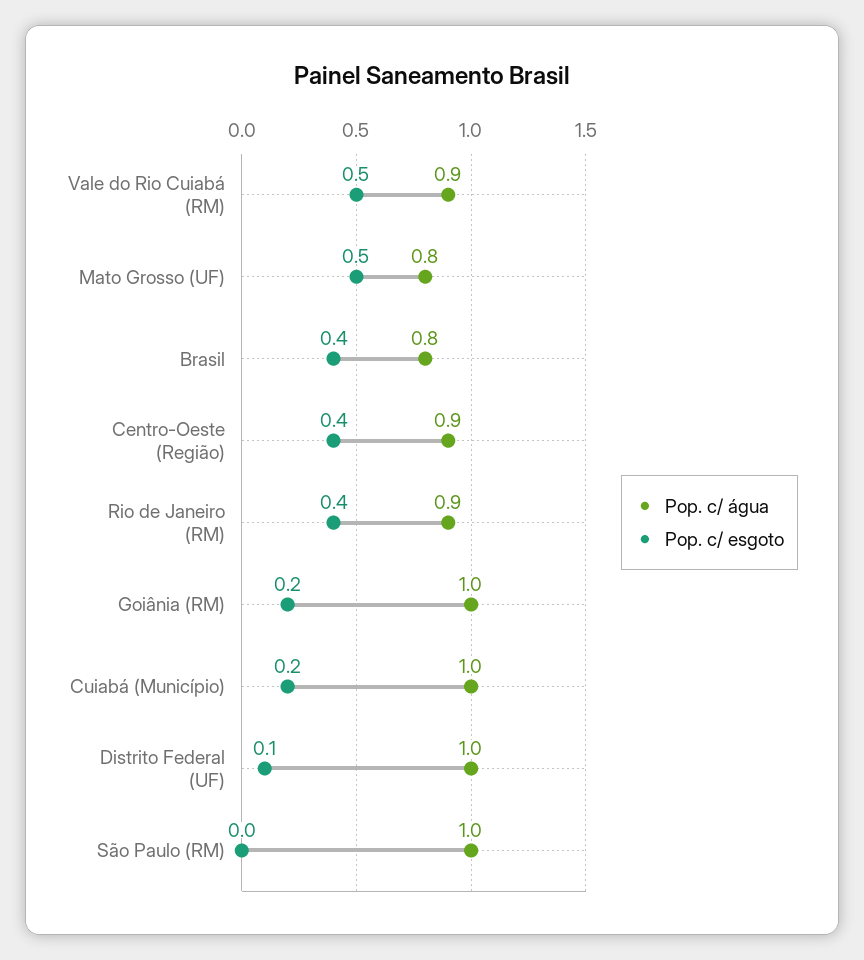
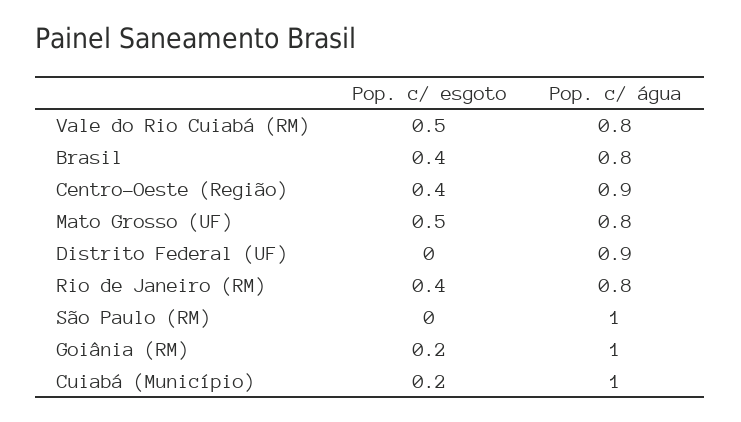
  {
    "Pop. c/ água": {
-     "Vale do Rio Cuiabá (RM)": 0.9,
+     "Vale do Rio Cuiabá (RM)": 0.8,
      "Mato Grosso (UF)": 0.8,
      "Brasil": 0.8,
      "Centro-Oeste (Região)": 0.9,
-     "Rio de Janeiro (RM)": 0.9,
+     "Rio de Janeiro (RM)": 0.8,
      "Goiânia (RM)": 1,
      "Cuiabá (Município)": 1,
-     "Distrito Federal (UF)": 1,
+     "Distrito Federal (UF)": 0.9,
      "São Paulo (RM)": 1
    },
    "Pop. c/ esgoto": {
      "Vale do Rio Cuiabá (RM)": 0.5,
      "Mato Grosso (UF)": 0.5,
      "Brasil": 0.4,
      "Centro-Oeste (Região)": 0.4,
      "Rio de Janeiro (RM)": 0.4,
      "Goiânia (RM)": 0.2,
      "Cuiabá (Município)": 0.2,
-     "Distrito Federal (UF)": 0.1,
+     "Distrito Federal (UF)": 0,
      "São Paulo (RM)": 0
    }
  }

